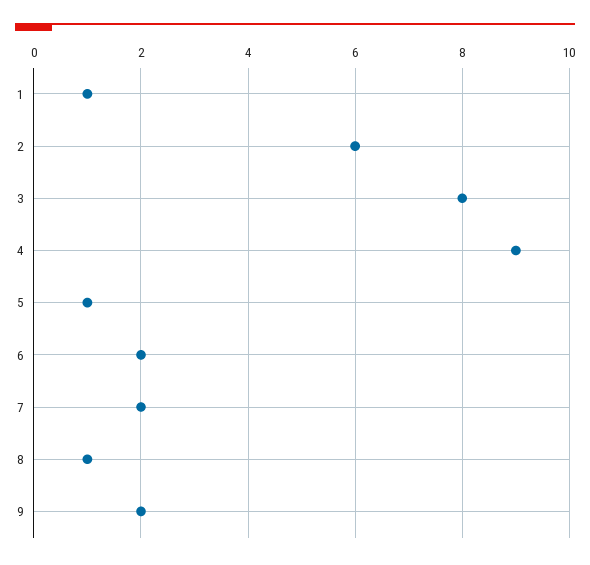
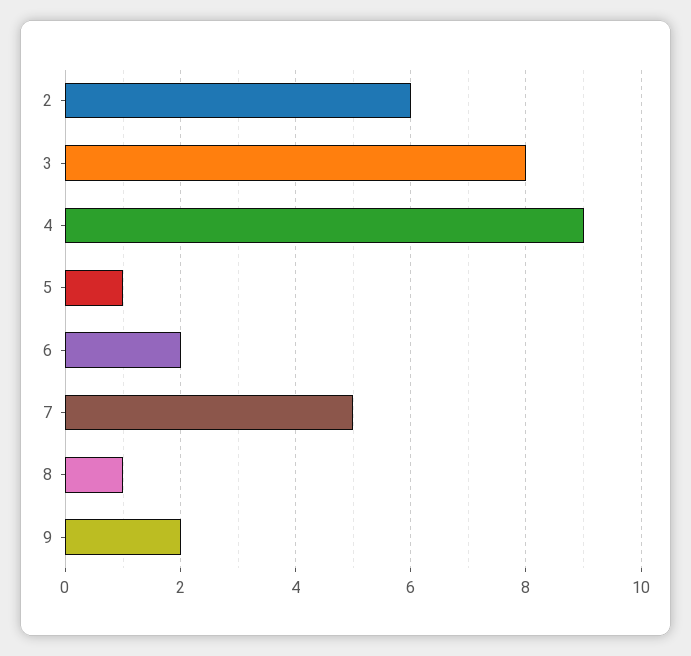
  {
-   "1": 1,
    "2": 6,
    "3": 8,
    "4": 9,
    "5": 1,
    "6": 2,
-   "7": 2,
+   "7": 5,
    "8": 1,
    "9": 2
  }

